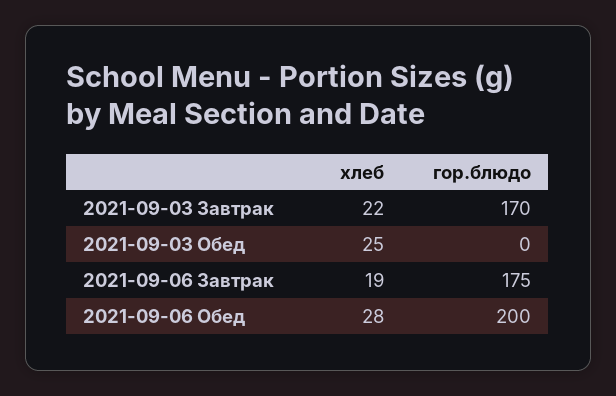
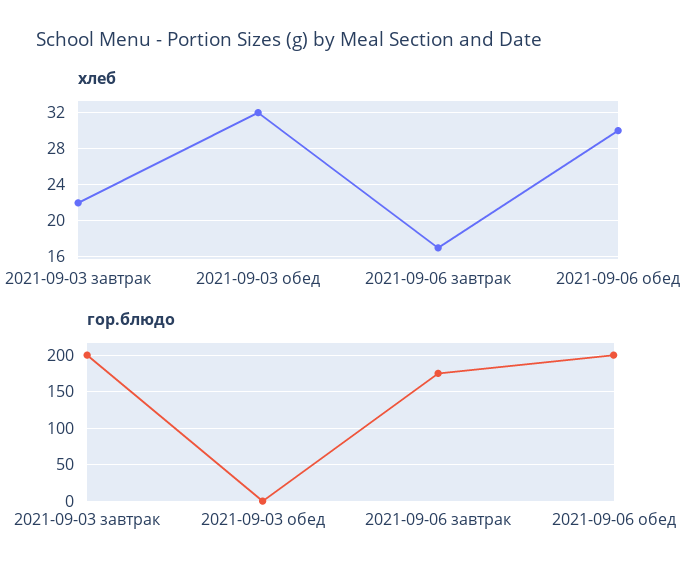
  {
    "хлеб": {
      "2021-09-03 Завтрак": 22,
-     "2021-09-03 Обед": 25,
+     "2021-09-03 Обед": 32,
-     "2021-09-06 Завтрак": 19,
+     "2021-09-06 Завтрак": 17,
-     "2021-09-06 Обед": 28
+     "2021-09-06 Обед": 30
    },
    "гор.блюдо": {
-     "2021-09-03 Завтрак": 170,
+     "2021-09-03 Завтрак": 200,
      "2021-09-03 Обед": 0,
      "2021-09-06 Завтрак": 175,
      "2021-09-06 Обед": 200
    }
  }

